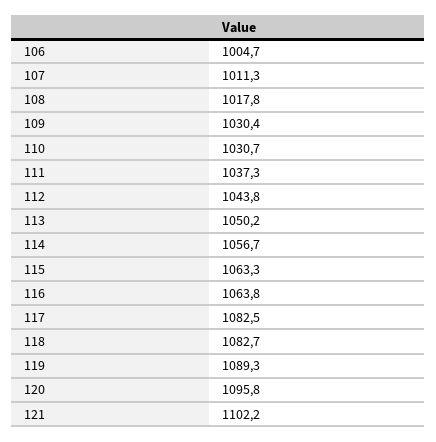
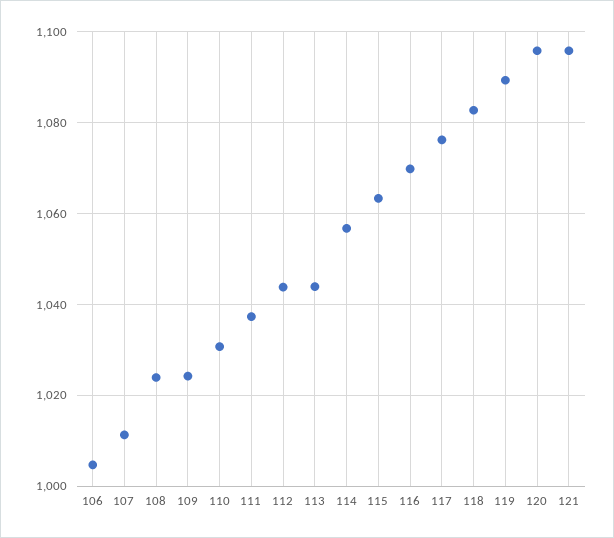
  {
    "106": 1004.7,
    "107": 1011.3,
-   "108": 1017.8,
+   "108": 1024,
-   "109": 1030.4,
+   "109": 1024,
    "110": 1030.7,
    "111": 1037.3,
    "112": 1043.8,
-   "113": 1050.2,
+   "113": 1044,
    "114": 1056.7,
    "115": 1063.3,
-   "116": 1063.8,
+   "116": 1070,
-   "117": 1082.5,
+   "117": 1076,
    "118": 1082.7,
    "119": 1089.3,
    "120": 1095.8,
-   "121": 1102.2
+   "121": 1096
  }

